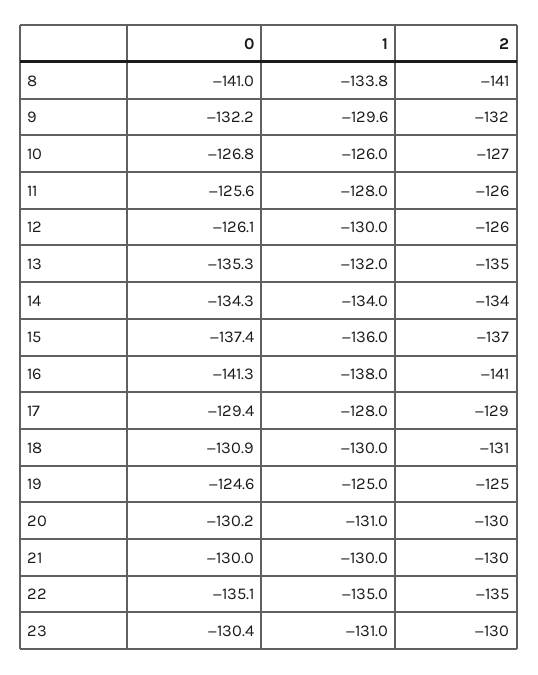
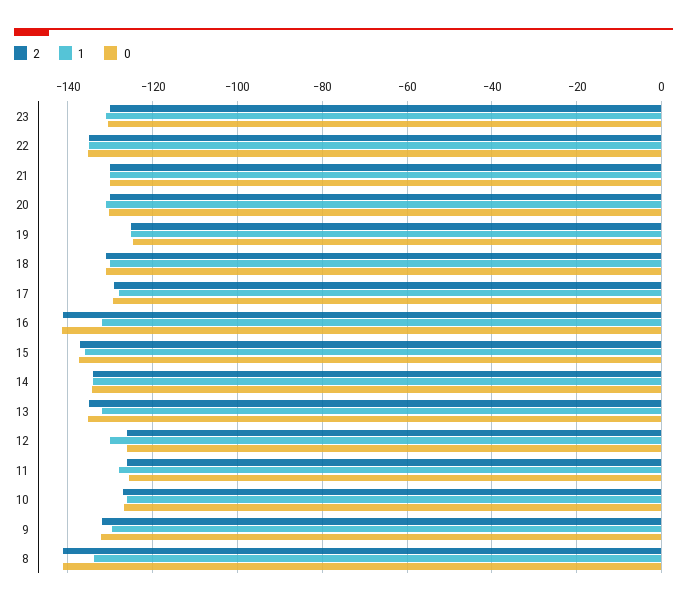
  {
    "0": {
      "8": -141,
      "9": -132.2,
      "10": -126.8,
      "11": -125.6,
      "12": -126.1,
      "13": -135.3,
      "14": -134.3,
      "15": -137.4,
      "16": -141.3,
      "17": -129.4,
      "18": -130.9,
      "19": -124.6,
      "20": -130.2,
      "21": -130,
      "22": -135.1,
      "23": -130.4
    },
    "1": {
      "8": -133.8,
      "9": -129.6,
      "10": -126,
      "11": -128,
      "12": -130,
      "13": -132,
      "14": -134,
      "15": -136,
-     "16": -138,
+     "16": -132,
      "17": -128,
      "18": -130,
      "19": -125,
      "20": -131,
      "21": -130,
      "22": -135,
      "23": -131
    },
    "2": {
      "8": -141,
      "9": -132,
      "10": -127,
      "11": -126,
      "12": -126,
      "13": -135,
      "14": -134,
      "15": -137,
      "16": -141,
      "17": -129,
      "18": -131,
      "19": -125,
      "20": -130,
      "21": -130,
      "22": -135,
      "23": -130
    }
  }

